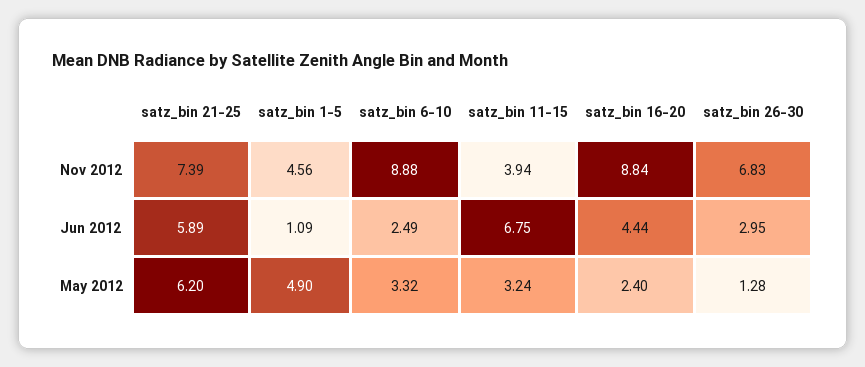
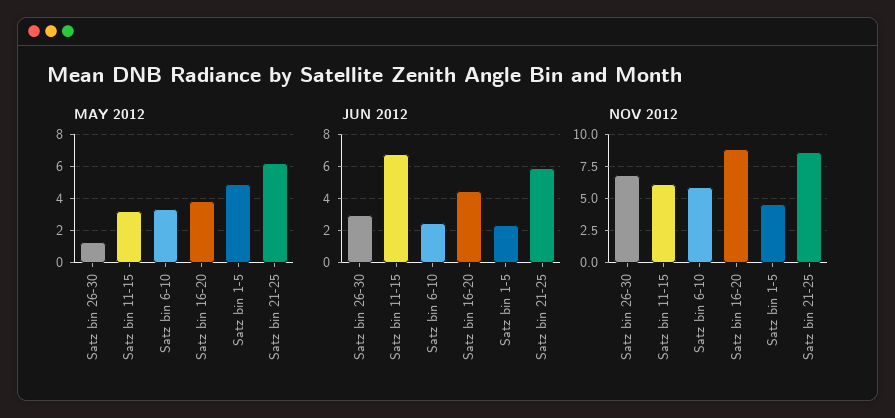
  {
    "Nov 2012": {
-     "satz_bin 21-25": 7.39,
+     "satz_bin 21-25": 8.5,
      "satz_bin 1-5": 4.56,
-     "satz_bin 6-10": 8.88,
+     "satz_bin 6-10": 6,
-     "satz_bin 11-15": 3.94,
+     "satz_bin 11-15": 6,
      "satz_bin 16-20": 8.84,
      "satz_bin 26-30": 6.83
    },
    "Jun 2012": {
      "satz_bin 21-25": 5.89,
-     "satz_bin 1-5": 1.09,
+     "satz_bin 1-5": 2.5,
      "satz_bin 6-10": 2.49,
      "satz_bin 11-15": 6.75,
      "satz_bin 16-20": 4.44,
      "satz_bin 26-30": 2.95
    },
    "May 2012": {
      "satz_bin 21-25": 6.2,
      "satz_bin 1-5": 4.9,
      "satz_bin 6-10": 3.32,
      "satz_bin 11-15": 3.24,
-     "satz_bin 16-20": 2.4,
+     "satz_bin 16-20": 4,
      "satz_bin 26-30": 1.28
    }
  }

